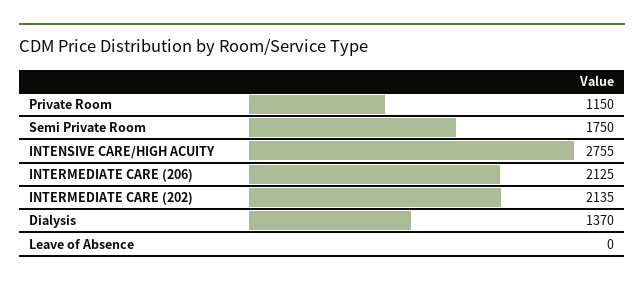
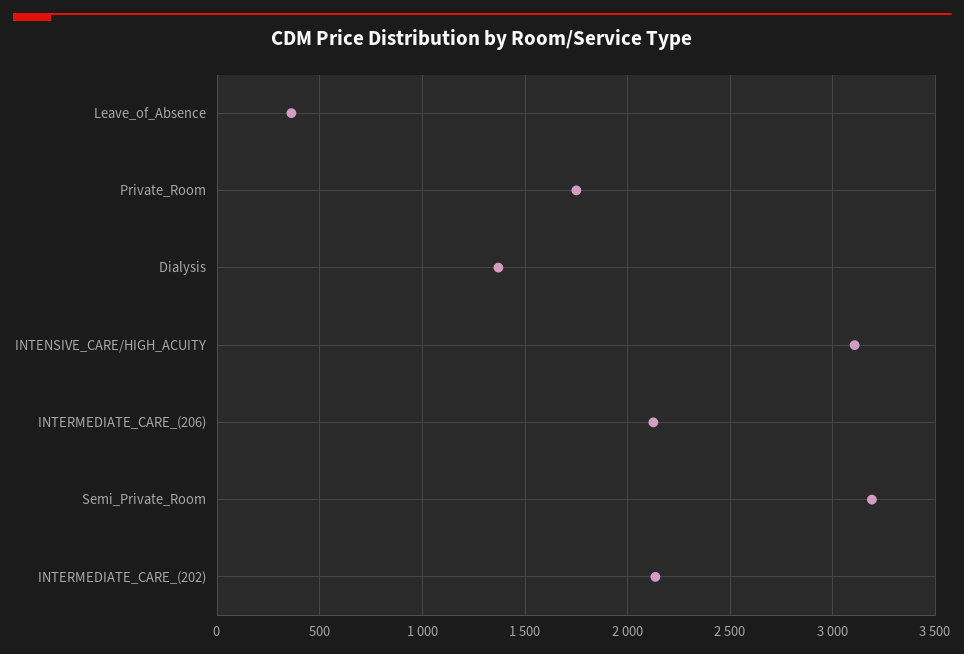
  {
-   "Private Room": 1150,
+   "Private Room": 1750,
-   "Semi Private Room": 1750,
+   "Semi Private Room": 3200,
-   "INTENSIVE CARE/HIGH ACUITY": 2755,
+   "INTENSIVE CARE/HIGH ACUITY": 3100,
    "INTERMEDIATE CARE (206)": 2125,
    "INTERMEDIATE CARE (202)": 2135,
    "Dialysis": 1370,
-   "Leave of Absence": 0
+   "Leave of Absence": 350
  }

